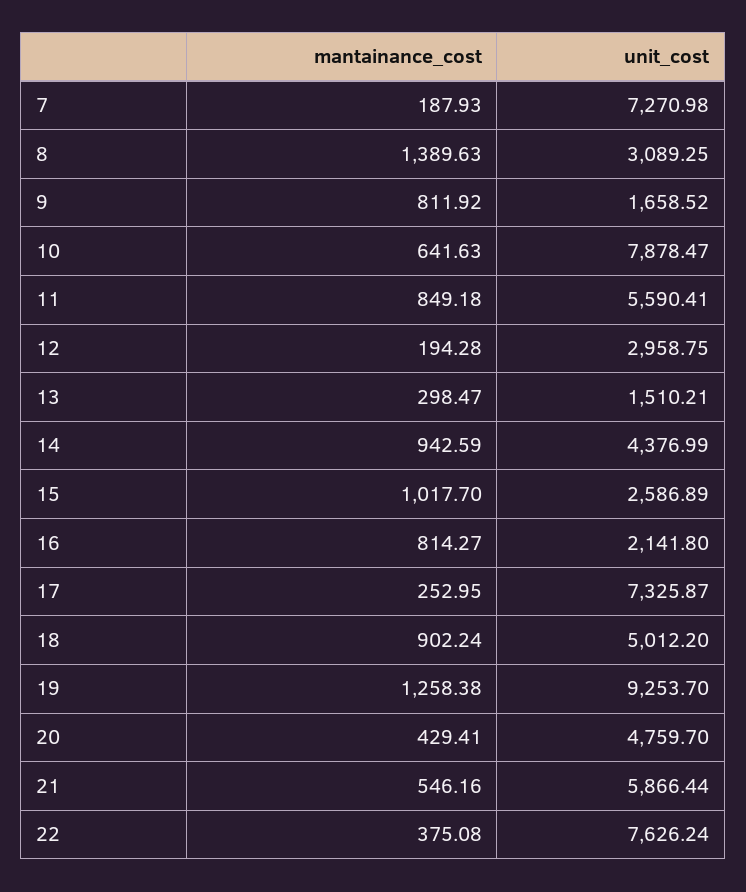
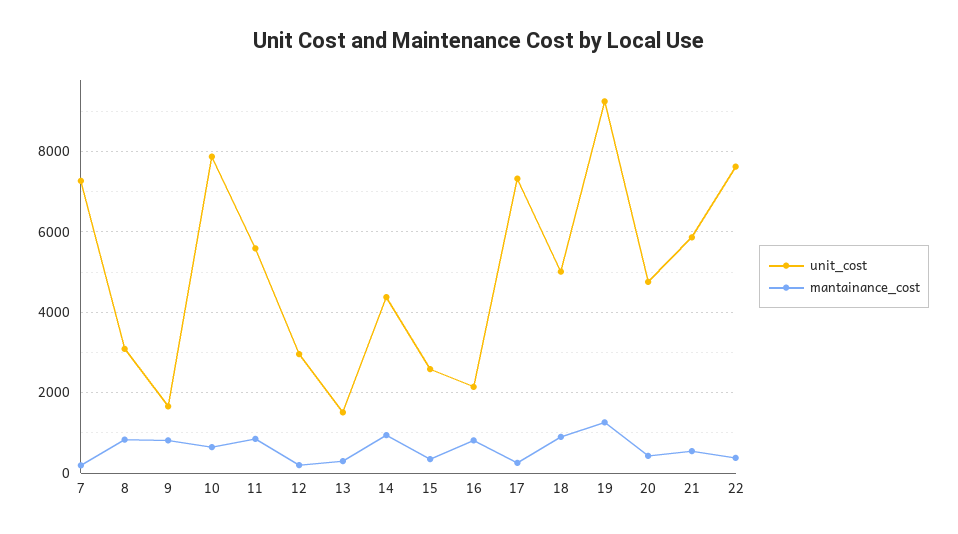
  {
    "mantainance_cost": {
      "7": 187.93,
-     "8": 1389.63,
+     "8": 800,
      "9": 811.92,
      "10": 641.63,
      "11": 849.18,
      "12": 194.28,
      "13": 298.47,
      "14": 942.59,
-     "15": 1017.7,
+     "15": 400,
      "16": 814.27,
      "17": 252.95,
      "18": 902.24,
      "19": 1258.38,
      "20": 429.41,
      "21": 546.16,
      "22": 375.08
    },
    "unit_cost": {
      "7": 7270.98,
      "8": 3089.25,
      "9": 1658.52,
      "10": 7878.47,
      "11": 5590.41,
      "12": 2958.75,
      "13": 1510.21,
      "14": 4376.99,
      "15": 2586.89,
      "16": 2141.8,
      "17": 7325.87,
      "18": 5012.2,
      "19": 9253.7,
      "20": 4759.7,
      "21": 5866.44,
      "22": 7626.24
    }
  }

